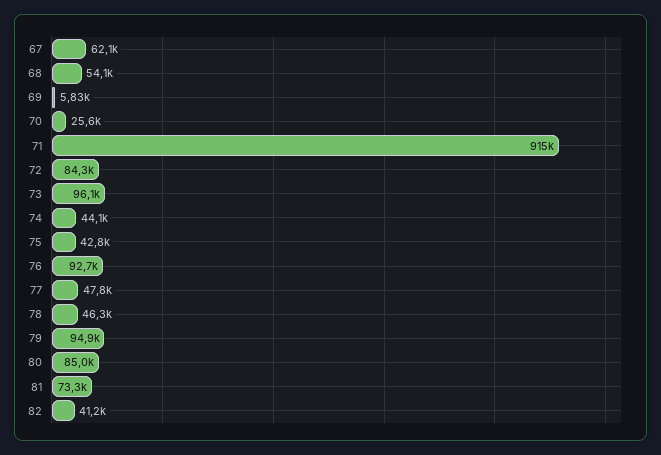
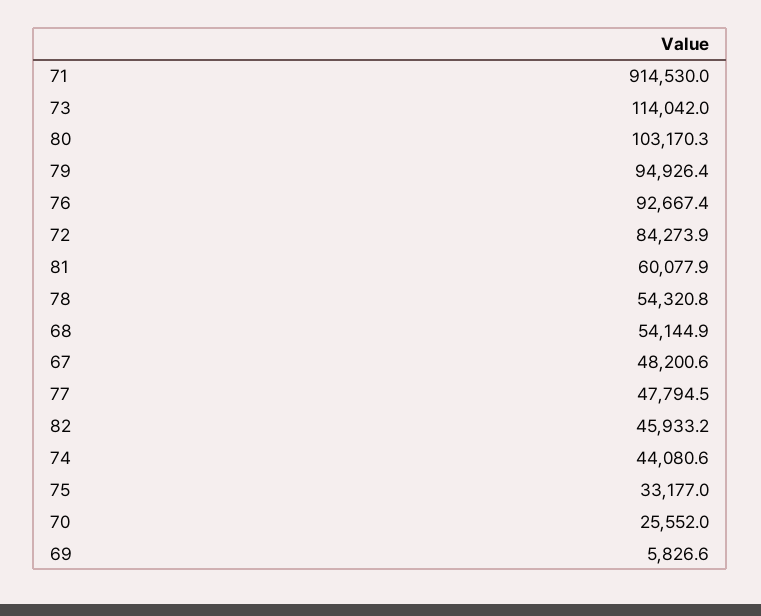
  {
-   "67": 62100,
+   "67": 48200.6,
    "68": 54144.9,
    "69": 5826.6,
    "70": 25552,
    "71": 914530,
    "72": 84273.9,
-   "73": 96100,
+   "73": 114042,
    "74": 44080.6,
-   "75": 42800,
+   "75": 33177,
    "76": 92667.4,
    "77": 47794.5,
-   "78": 46300,
+   "78": 54320.8,
    "79": 94926.4,
-   "80": 85000,
+   "80": 103170.3,
-   "81": 73300,
+   "81": 60077.9,
-   "82": 41200
+   "82": 45933.2
  }

